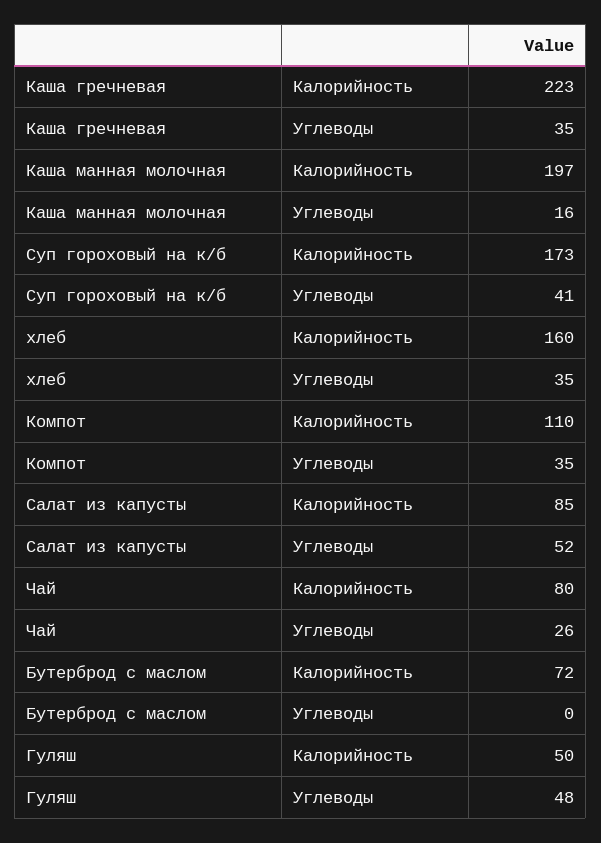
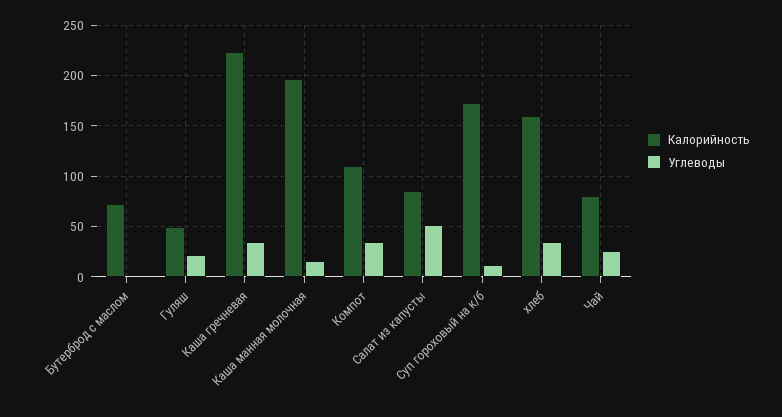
  {
    "Калорийность": {
      "Каша гречневая": 223,
      "Каша манная молочная": 197,
      "Суп гороховый на к/б": 173,
      "хлеб": 160,
      "Компот": 110,
      "Салат из капусты": 85,
      "Чай": 80,
      "Бутерброд с маслом": 72,
      "Гуляш": 50
    },
    "Углеводы": {
      "Каша гречневая": 35,
      "Каша манная молочная": 16,
-     "Суп гороховый на к/б": 41,
+     "Суп гороховый на к/б": 10,
      "хлеб": 35,
      "Компот": 35,
      "Салат из капусты": 52,
      "Чай": 26,
      "Бутерброд с маслом": 0,
-     "Гуляш": 48
+     "Гуляш": 20
    }
  }

